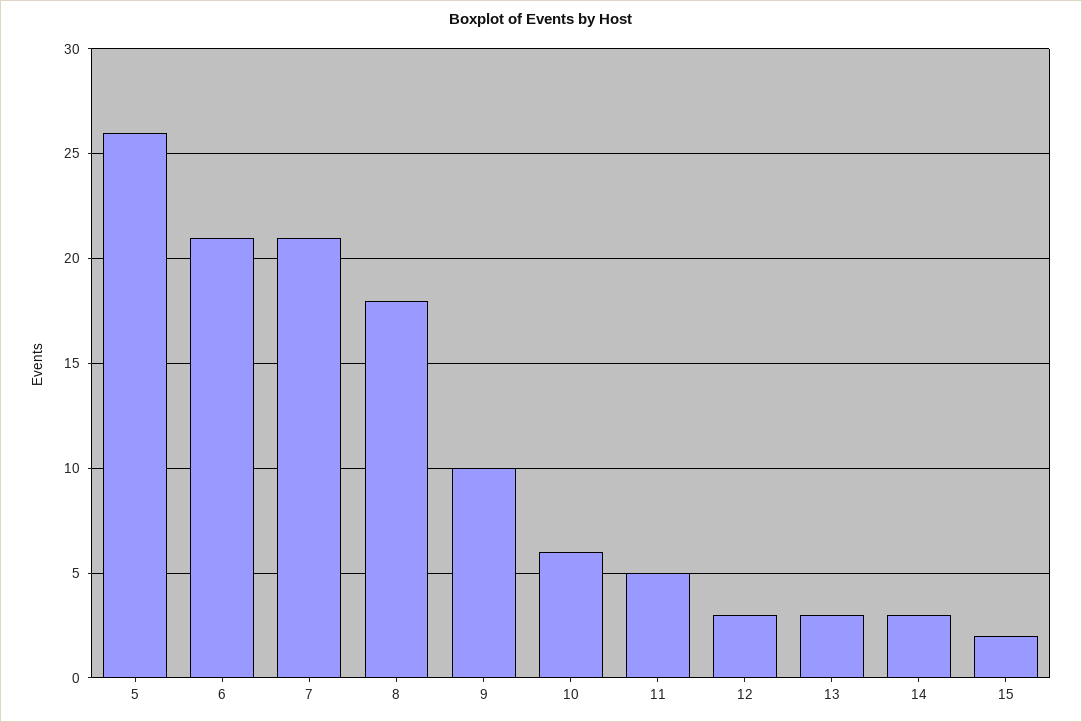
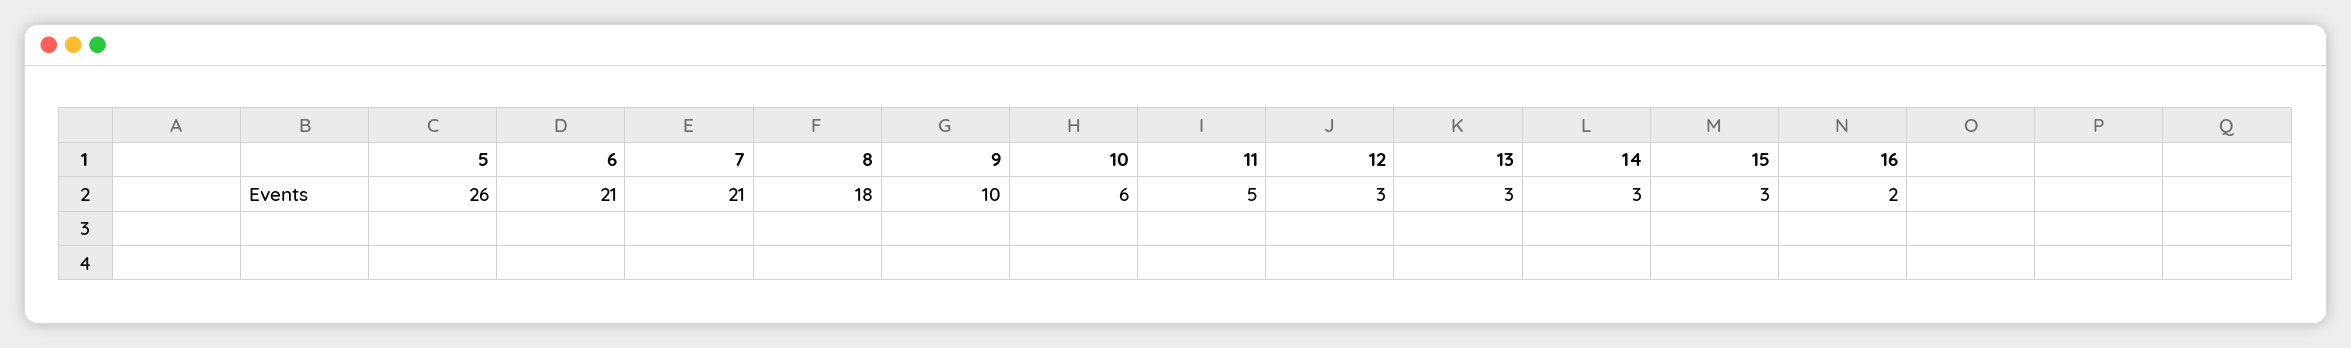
  {
    "5": 26,
    "6": 21,
    "7": 21,
    "8": 18,
    "9": 10,
    "10": 6,
    "11": 5,
    "12": 3,
    "13": 3,
    "14": 3,
-   "15": 2
+   "15": 3,
+   "16": 2
  }

